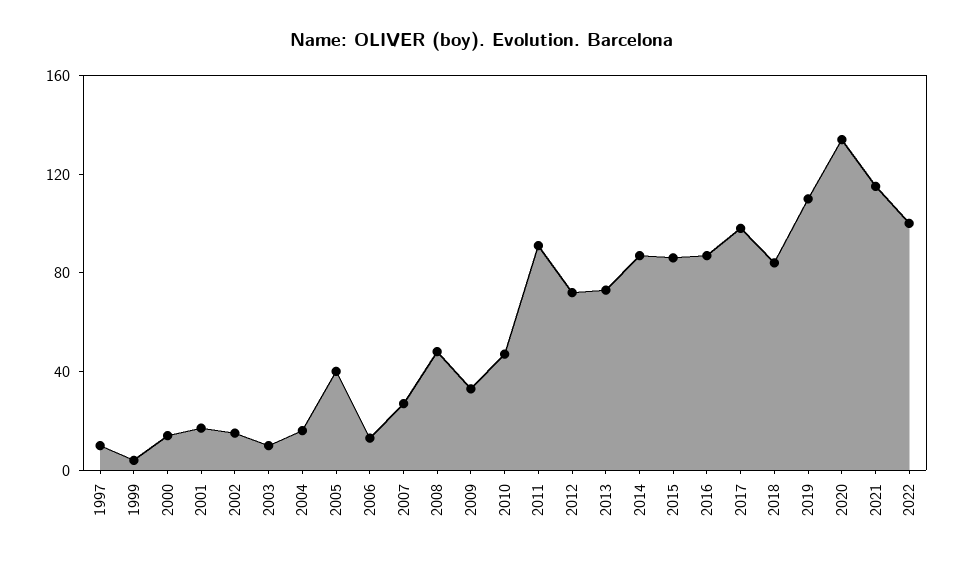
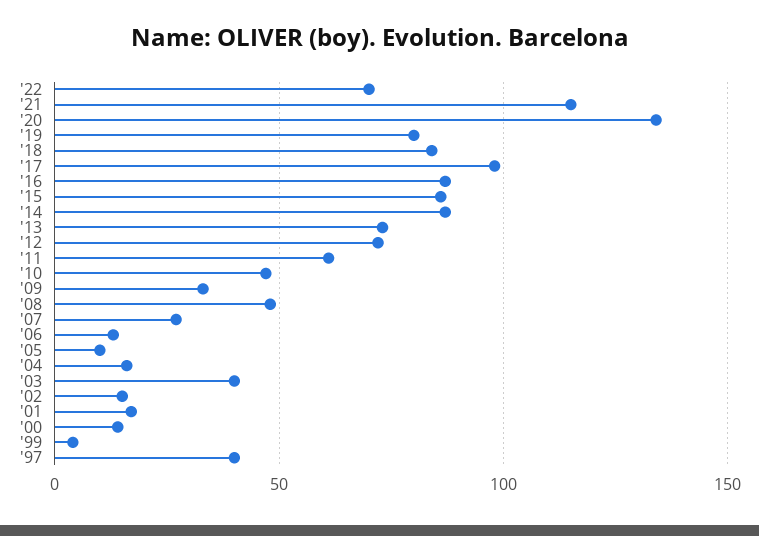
  {
-   "1997": 10,
+   "1997": 40,
    "1999": 5,
    "2000": 15,
    "2001": 15,
    "2002": 15,
-   "2003": 10,
+   "2003": 40,
    "2004": 15,
-   "2005": 40,
+   "2005": 10,
    "2006": 15,
    "2007": 25,
    "2008": 50,
    "2009": 35,
    "2010": 45,
-   "2011": 90,
+   "2011": 60,
    "2012": 70,
    "2013": 75,
    "2014": 85,
    "2015": 85,
    "2016": 85,
    "2017": 100,
    "2018": 85,
-   "2019": 110,
+   "2019": 80,
    "2020": 135,
    "2021": 115,
-   "2022": 100
+   "2022": 70
  }

